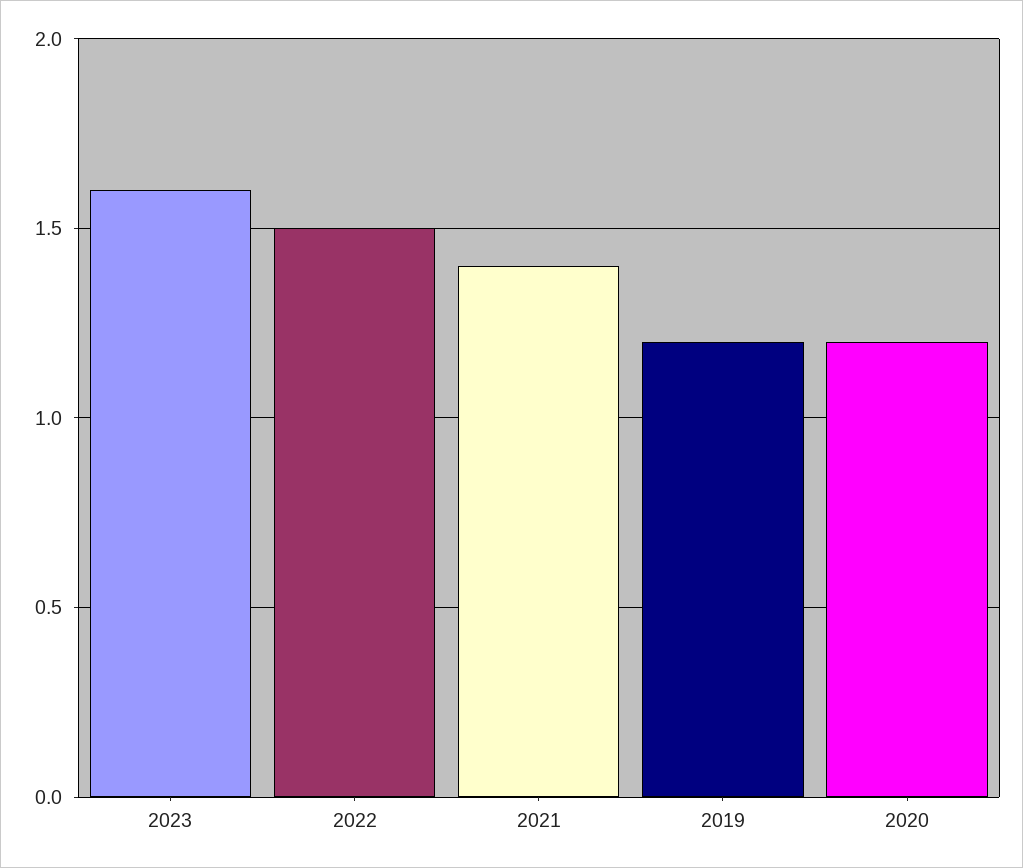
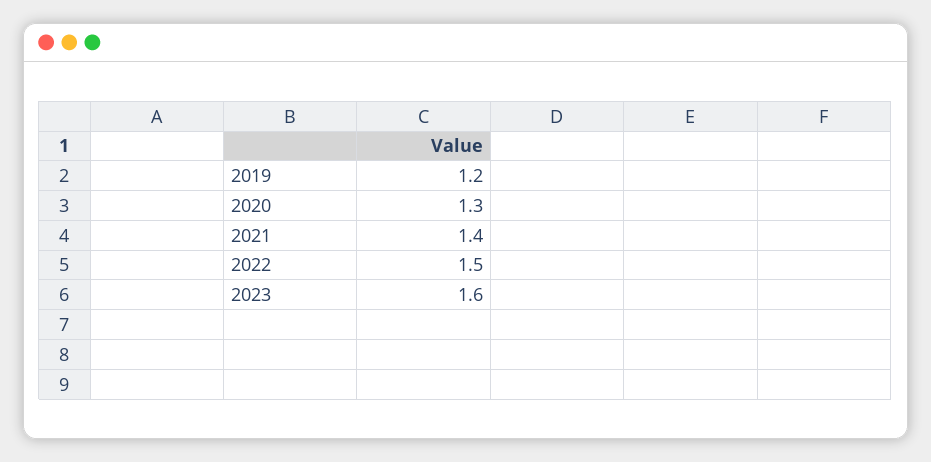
  {
    "2023": 1.6,
    "2022": 1.5,
    "2021": 1.4,
    "2019": 1.2,
-   "2020": 1.2
+   "2020": 1.3
  }

